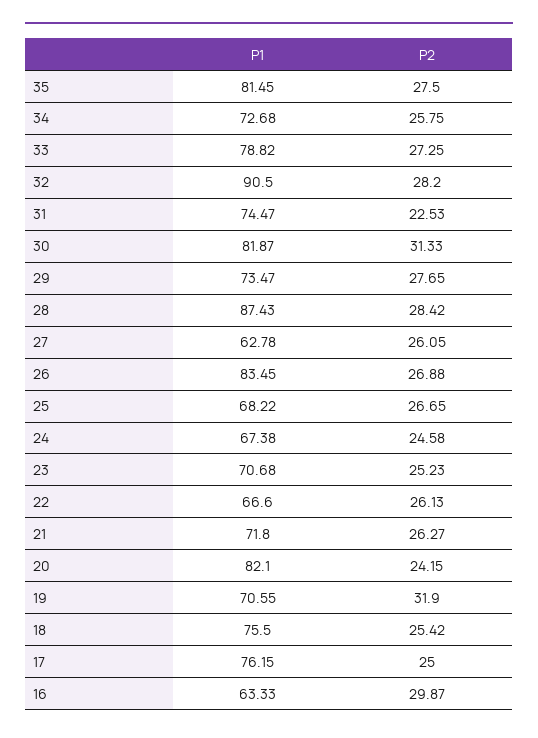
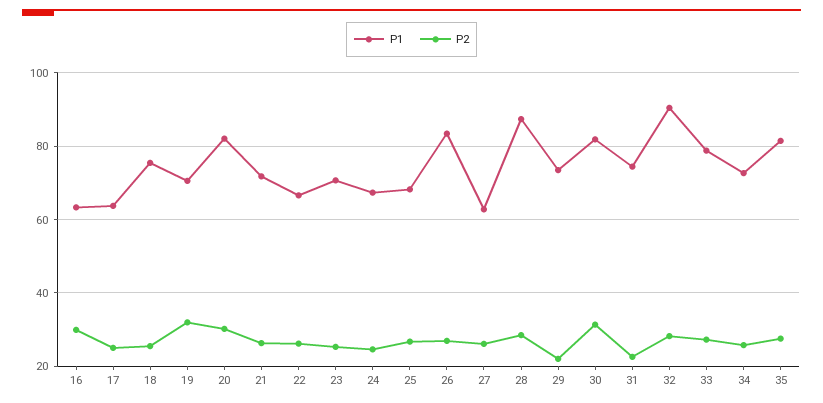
  {
    "P1": {
      "35": 81.45,
      "34": 72.68,
      "33": 78.82,
      "32": 90.5,
      "31": 74.47,
      "30": 81.87,
      "29": 73.47,
      "28": 87.43,
      "27": 62.78,
      "26": 83.45,
      "25": 68.22,
      "24": 67.38,
      "23": 70.68,
      "22": 66.6,
      "21": 71.8,
      "20": 82.1,
      "19": 70.55,
      "18": 75.5,
-     "17": 76.15,
+     "17": 64,
      "16": 63.33
    },
    "P2": {
      "35": 27.5,
      "34": 25.75,
      "33": 27.25,
      "32": 28.2,
      "31": 22.53,
      "30": 31.33,
-     "29": 27.65,
+     "29": 22,
      "28": 28.42,
      "27": 26.05,
      "26": 26.88,
      "25": 26.65,
      "24": 24.58,
      "23": 25.23,
      "22": 26.13,
      "21": 26.27,
-     "20": 24.15,
+     "20": 30,
      "19": 31.9,
      "18": 25.42,
      "17": 25,
      "16": 29.87
    }
  }

